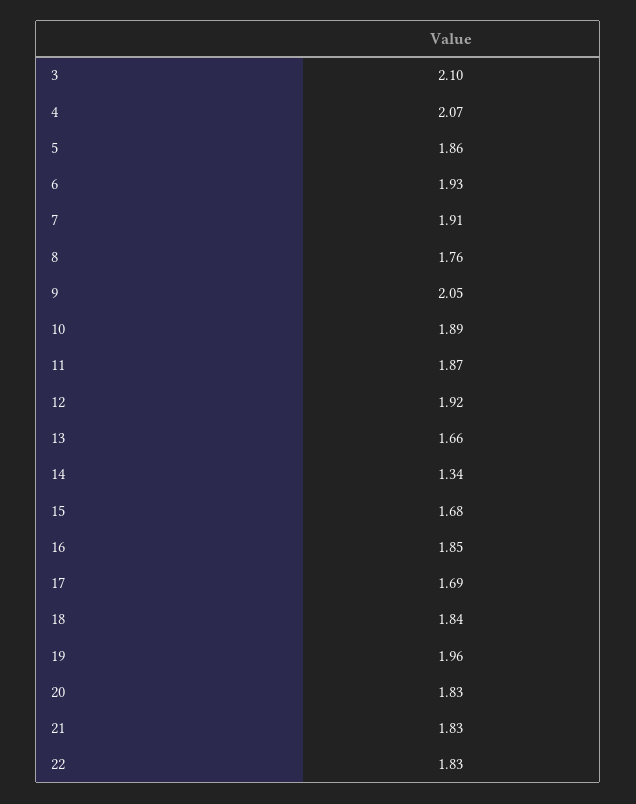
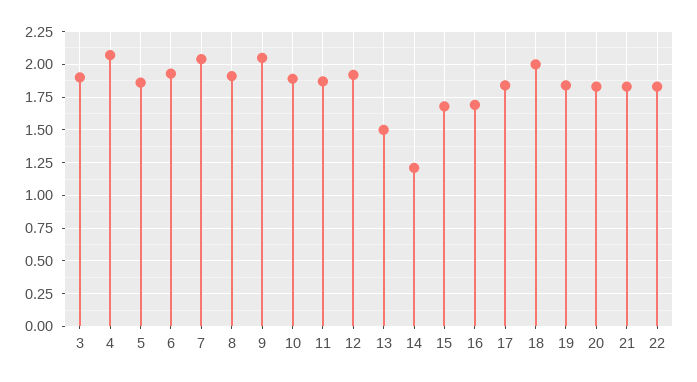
  {
-   "3": 2.1,
+   "3": 1.9,
    "4": 2.07,
    "5": 1.86,
    "6": 1.93,
-   "7": 1.91,
+   "7": 2.05,
-   "8": 1.76,
+   "8": 1.9,
    "9": 2.05,
    "10": 1.89,
    "11": 1.87,
    "12": 1.92,
-   "13": 1.66,
+   "13": 1.5,
-   "14": 1.34,
+   "14": 1.2,
    "15": 1.68,
-   "16": 1.85,
+   "16": 1.7,
-   "17": 1.69,
+   "17": 1.85,
-   "18": 1.84,
+   "18": 2,
-   "19": 1.96,
+   "19": 1.85,
    "20": 1.83,
    "21": 1.83,
    "22": 1.83
  }

